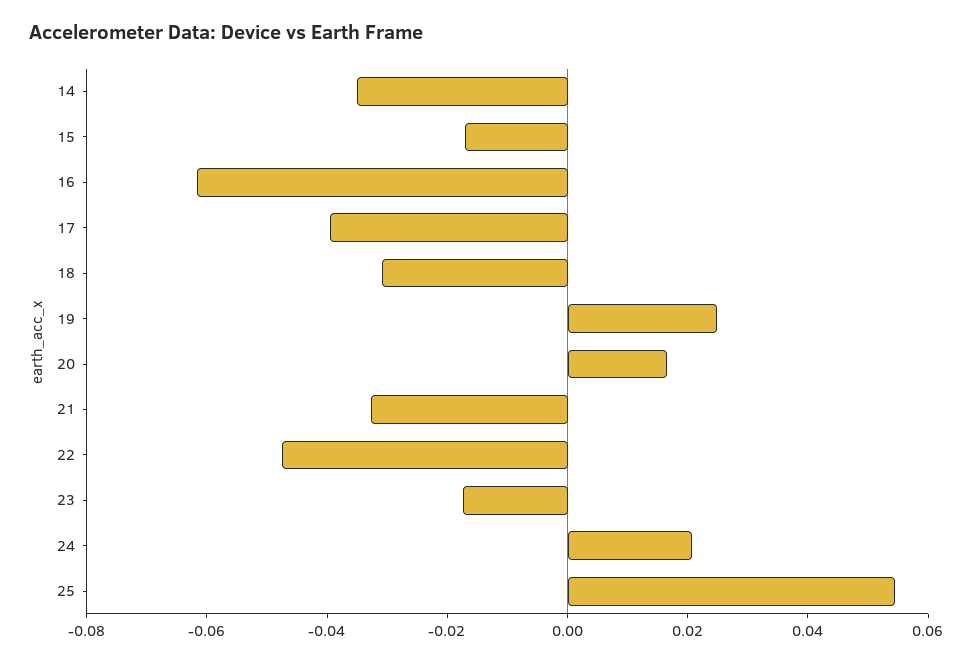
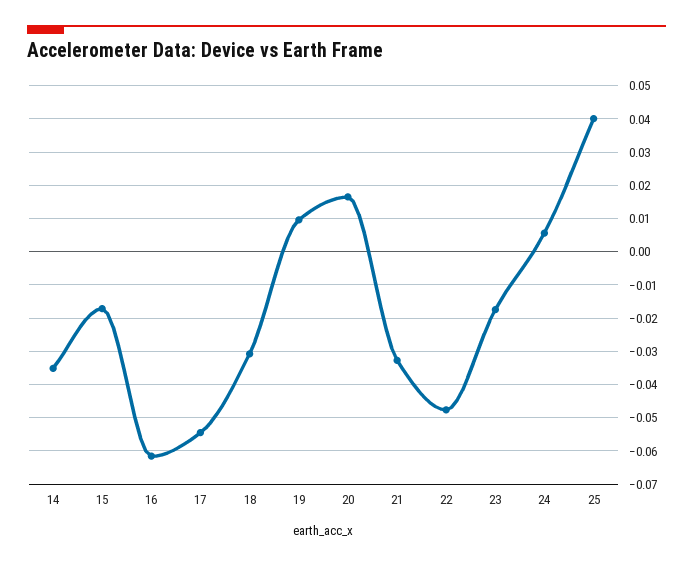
  {
    "14": -0.036,
    "15": -0.018,
    "16": -0.062,
-   "17": -0.04,
+   "17": -0.054,
    "18": -0.03,
-   "19": 0.025,
+   "19": 0.01,
    "20": 0.016,
    "21": -0.032,
    "22": -0.048,
    "23": -0.018,
-   "24": 0.02,
+   "24": 0.006,
-   "25": 0.055
+   "25": 0.04
  }

